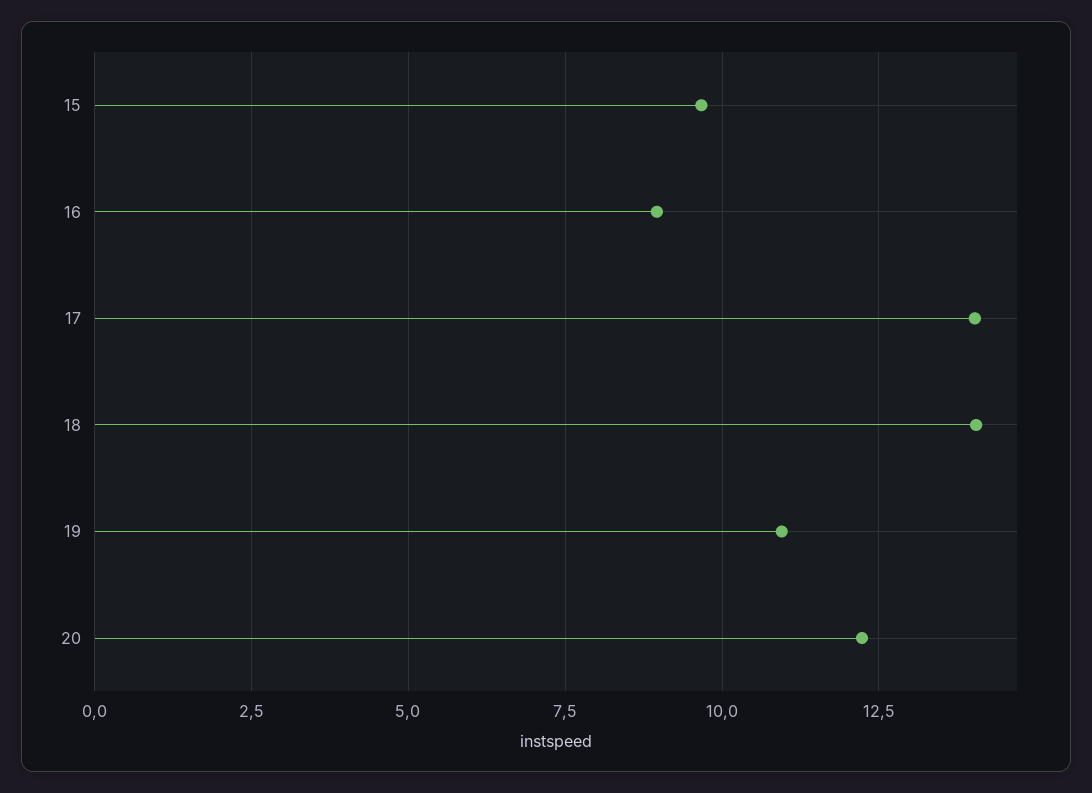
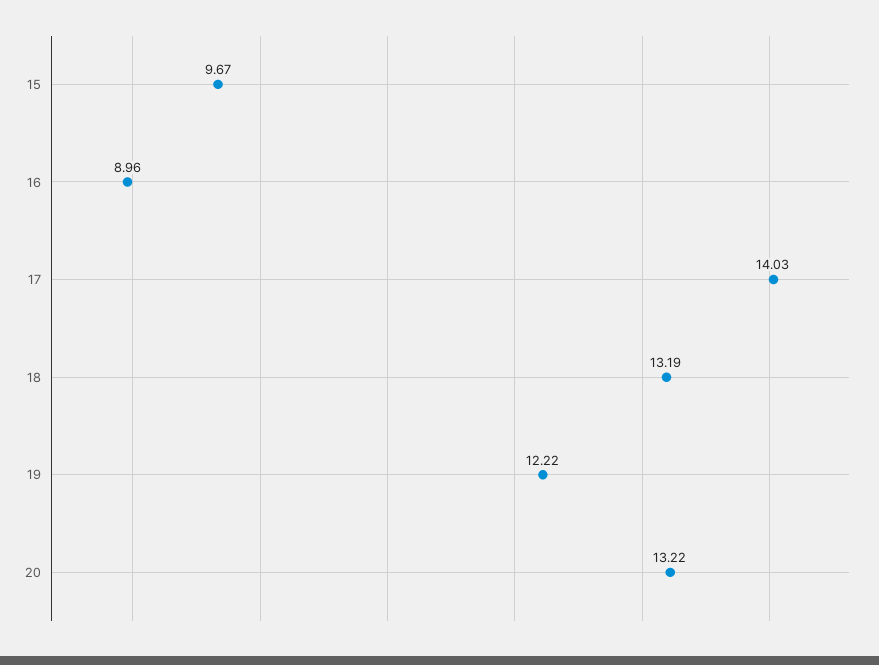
  {
    "15": 9.67,
    "16": 8.96,
    "17": 14.03,
-   "18": 14,
+   "18": 13.19,
-   "19": 11,
+   "19": 12.22,
-   "20": 12.25
+   "20": 13.22
  }

